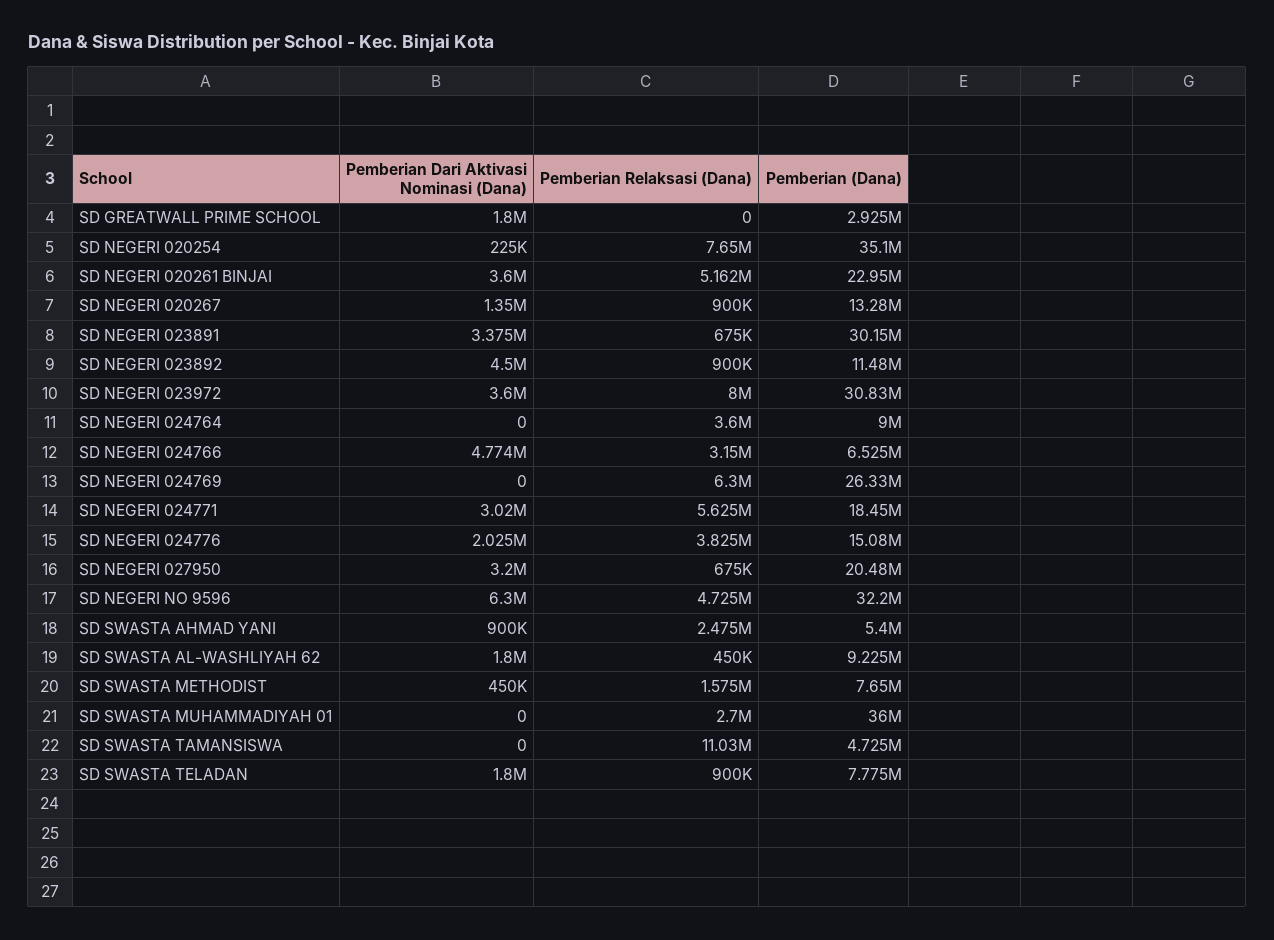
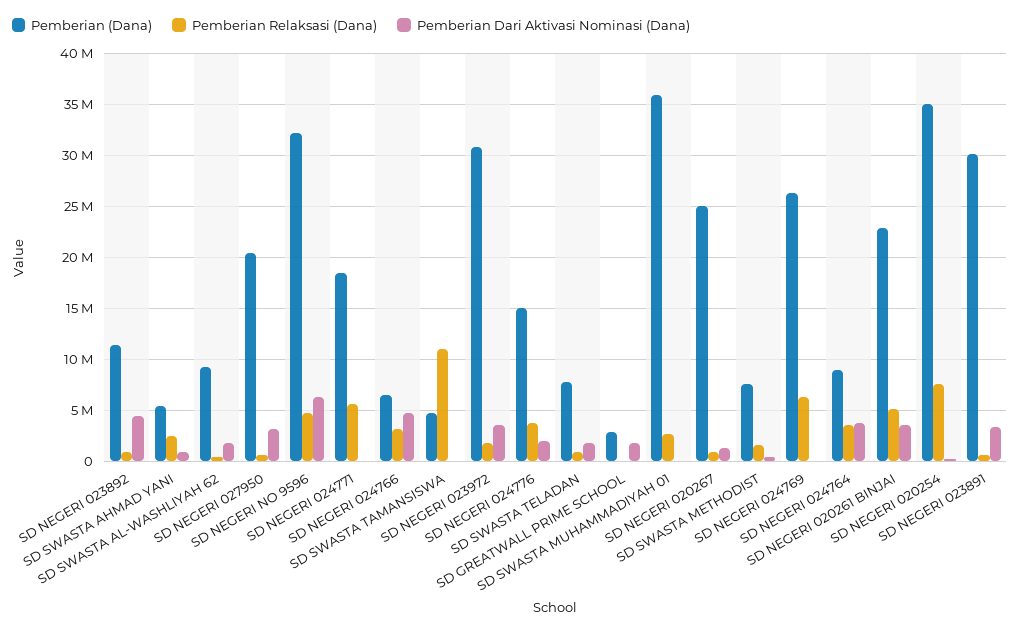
  {
    "Pemberian Dari Aktivasi Nominasi (Dana)": {
      "SD GREATWALL PRIME SCHOOL": 1800000,
      "SD NEGERI 020254": 225000,
      "SD NEGERI 020261 BINJAI": 3600000,
      "SD NEGERI 020267": 1350000,
      "SD NEGERI 023891": 3375000,
      "SD NEGERI 023892": 4500000,
      "SD NEGERI 023972": 3600000,
-     "SD NEGERI 024764": 0,
+     "SD NEGERI 024764": 4000000,
      "SD NEGERI 024766": 4774000,
      "SD NEGERI 024769": 0,
-     "SD NEGERI 024771": 3020000,
+     "SD NEGERI 024771": 0,
      "SD NEGERI 024776": 2025000,
      "SD NEGERI 027950": 3200000,
      "SD NEGERI NO 9596": 6300000,
      "SD SWASTA AHMAD YANI": 900000,
      "SD SWASTA AL-WASHLIYAH 62": 1800000,
      "SD SWASTA METHODIST": 450000,
      "SD SWASTA MUHAMMADIYAH 01": 0,
      "SD SWASTA TAMANSISWA": 0,
      "SD SWASTA TELADAN": 1800000
    },
    "Pemberian Relaksasi (Dana)": {
      "SD GREATWALL PRIME SCHOOL": 0,
      "SD NEGERI 020254": 7650000,
      "SD NEGERI 020261 BINJAI": 5162000,
      "SD NEGERI 020267": 900000,
      "SD NEGERI 023891": 675000,
      "SD NEGERI 023892": 900000,
-     "SD NEGERI 023972": 8000000,
+     "SD NEGERI 023972": 2000000,
      "SD NEGERI 024764": 3600000,
      "SD NEGERI 024766": 3150000,
      "SD NEGERI 024769": 6300000,
      "SD NEGERI 024771": 5625000,
      "SD NEGERI 024776": 3825000,
      "SD NEGERI 027950": 675000,
      "SD NEGERI NO 9596": 4725000,
      "SD SWASTA AHMAD YANI": 2475000,
      "SD SWASTA AL-WASHLIYAH 62": 450000,
      "SD SWASTA METHODIST": 1575000,
      "SD SWASTA MUHAMMADIYAH 01": 2700000,
      "SD SWASTA TAMANSISWA": 11030000,
      "SD SWASTA TELADAN": 900000
    },
    "Pemberian (Dana)": {
      "SD GREATWALL PRIME SCHOOL": 2925000,
      "SD NEGERI 020254": 35100000,
      "SD NEGERI 020261 BINJAI": 22950000,
-     "SD NEGERI 020267": 13280000,
+     "SD NEGERI 020267": 25000000,
      "SD NEGERI 023891": 30150000,
      "SD NEGERI 023892": 11480000,
      "SD NEGERI 023972": 30830000,
      "SD NEGERI 024764": 9000000,
      "SD NEGERI 024766": 6525000,
      "SD NEGERI 024769": 26330000,
      "SD NEGERI 024771": 18450000,
      "SD NEGERI 024776": 15080000,
      "SD NEGERI 027950": 20480000,
      "SD NEGERI NO 9596": 32200000,
      "SD SWASTA AHMAD YANI": 5400000,
      "SD SWASTA AL-WASHLIYAH 62": 9225000,
      "SD SWASTA METHODIST": 7650000,
      "SD SWASTA MUHAMMADIYAH 01": 36000000,
      "SD SWASTA TAMANSISWA": 4725000,
      "SD SWASTA TELADAN": 7775000
    }
  }

